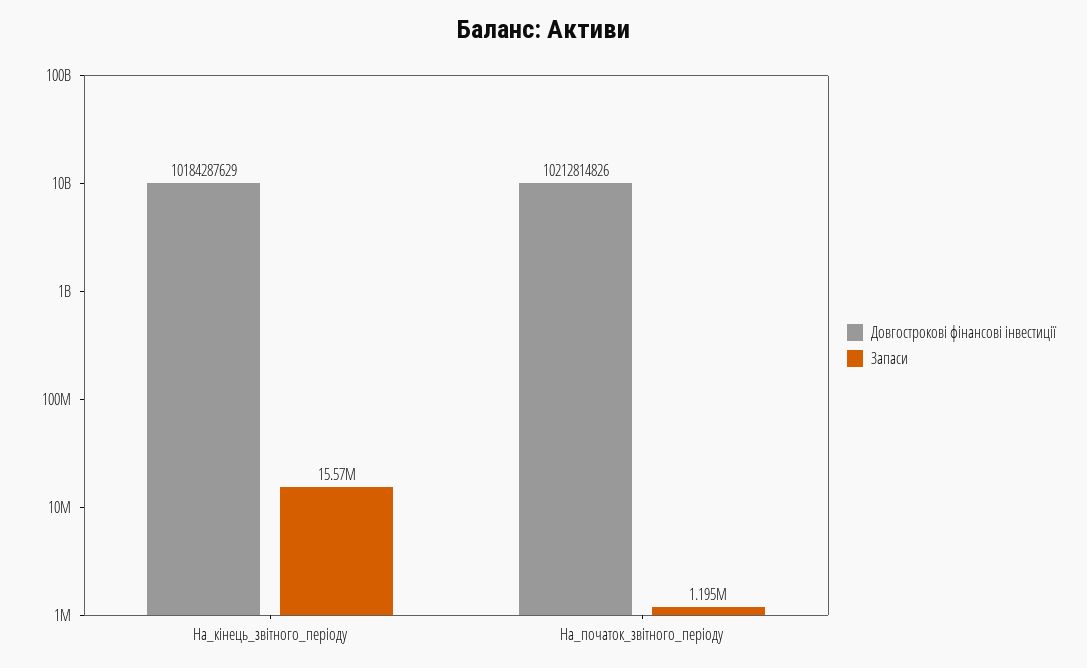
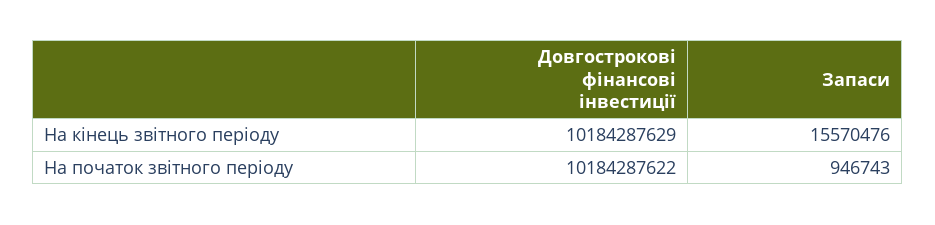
  {
    "Довгострокові фінансові інвестиції": {
      "На_кінець_звітного_періоду": 10184287629,
-     "На_початок_звітного_періоду": 10212814826
+     "На_початок_звітного_періоду": 10184287622
    },
    "Запаси": {
      "На_кінець_звітного_періоду": 15570476,
-     "На_початок_звітного_періоду": 1195000
+     "На_початок_звітного_періоду": 946743
    }
  }

